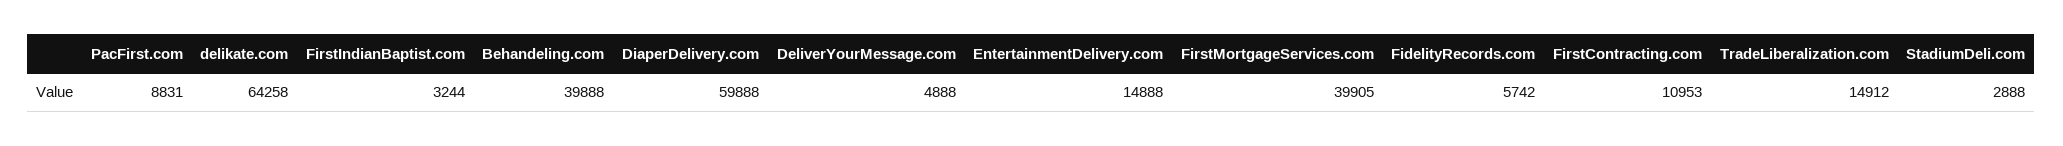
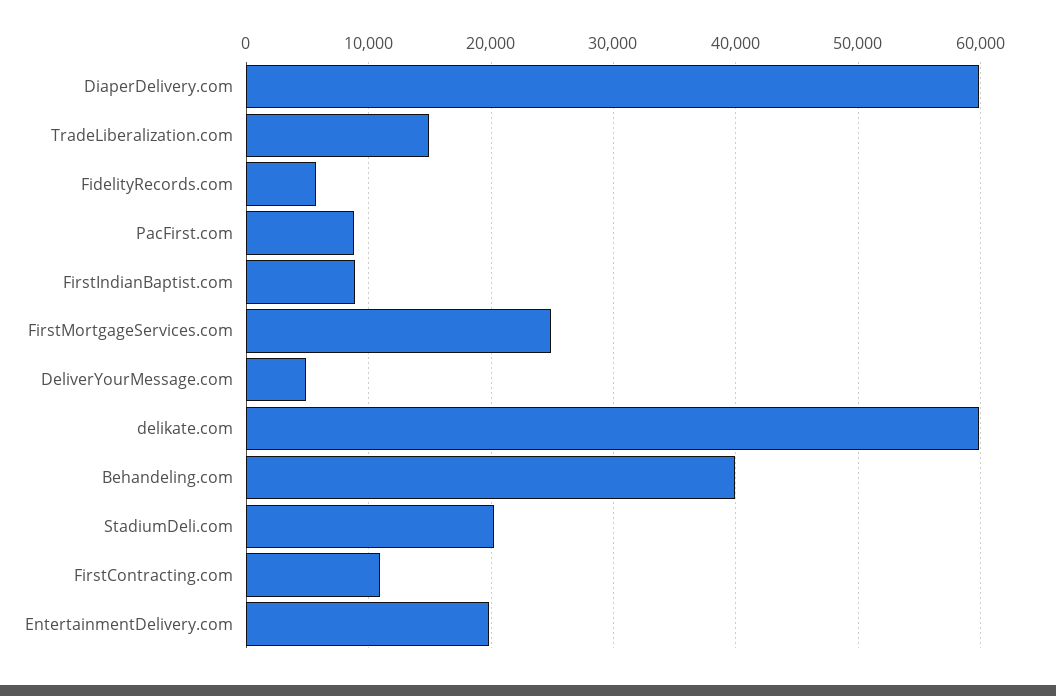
  {
    "PacFirst.com": 8831,
-   "delikate.com": 64258,
+   "delikate.com": 60000,
-   "FirstIndianBaptist.com": 3244,
+   "FirstIndianBaptist.com": 9000,
    "Behandeling.com": 39888,
    "DiaperDelivery.com": 59888,
    "DeliverYourMessage.com": 4888,
-   "EntertainmentDelivery.com": 14888,
+   "EntertainmentDelivery.com": 20000,
-   "FirstMortgageServices.com": 39905,
+   "FirstMortgageServices.com": 25000,
    "FidelityRecords.com": 5742,
    "FirstContracting.com": 10953,
    "TradeLiberalization.com": 14912,
-   "StadiumDeli.com": 2888
+   "StadiumDeli.com": 20000
  }

